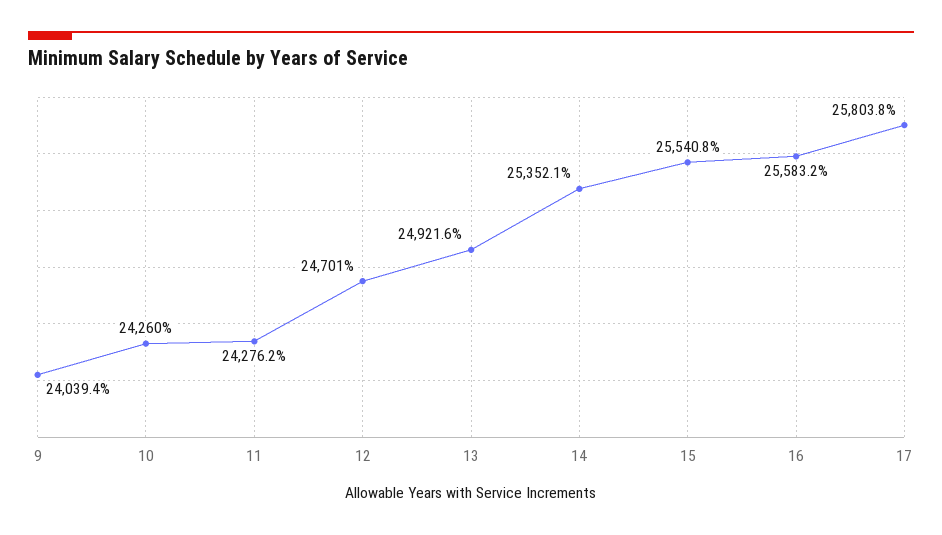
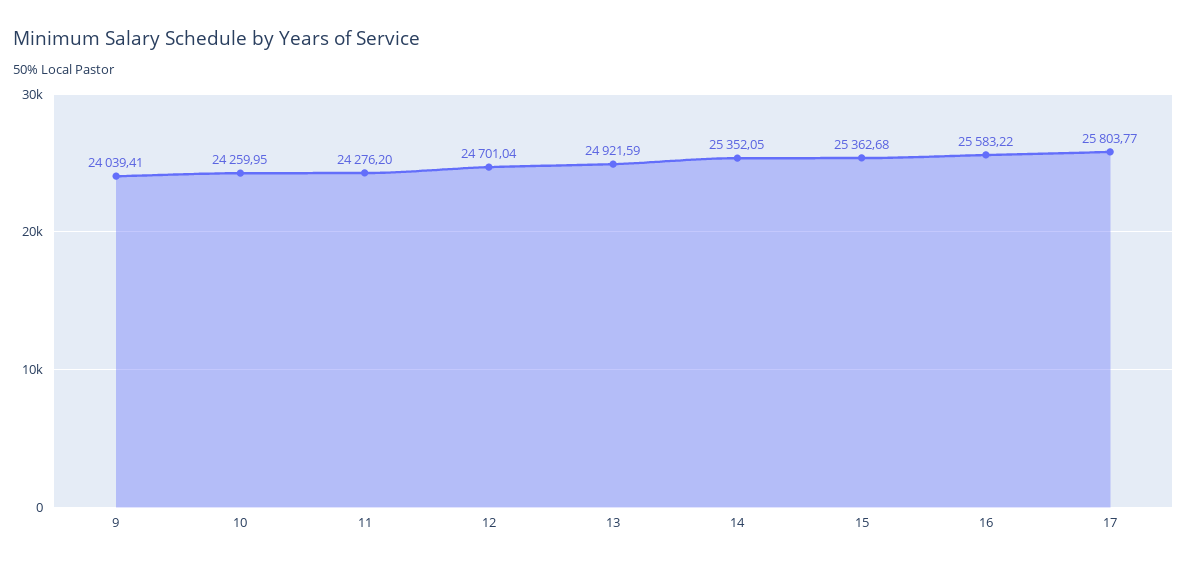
  {
    "9": 24039.41,
    "10": 24259.95,
    "11": 24276.2,
    "12": 24701.04,
    "13": 24921.59,
    "14": 25352.05,
-   "15": 25540.8,
+   "15": 25362.68,
    "16": 25583.22,
    "17": 25803.77
  }

